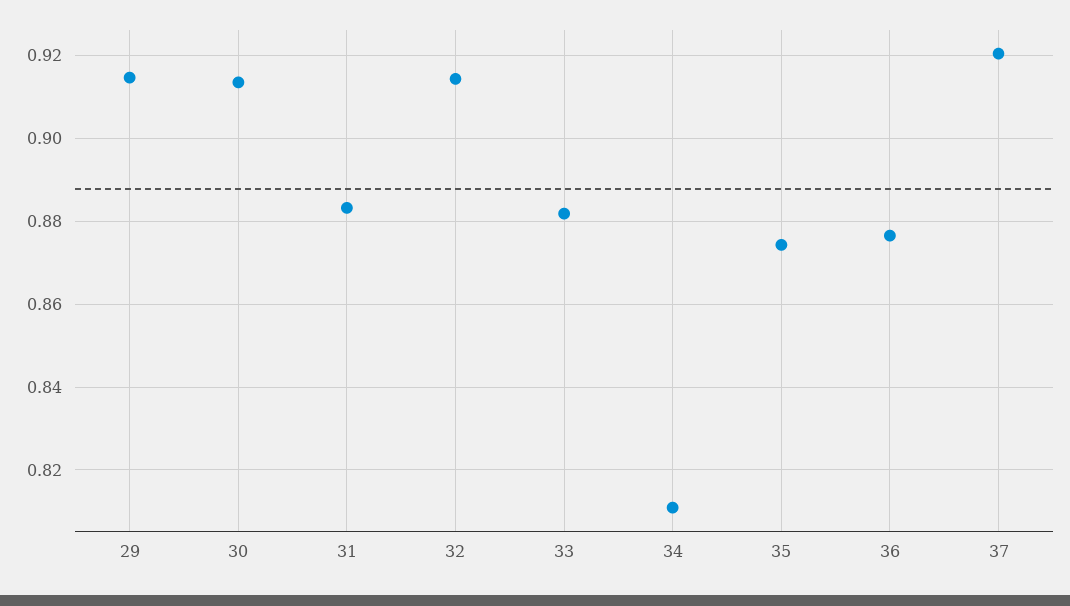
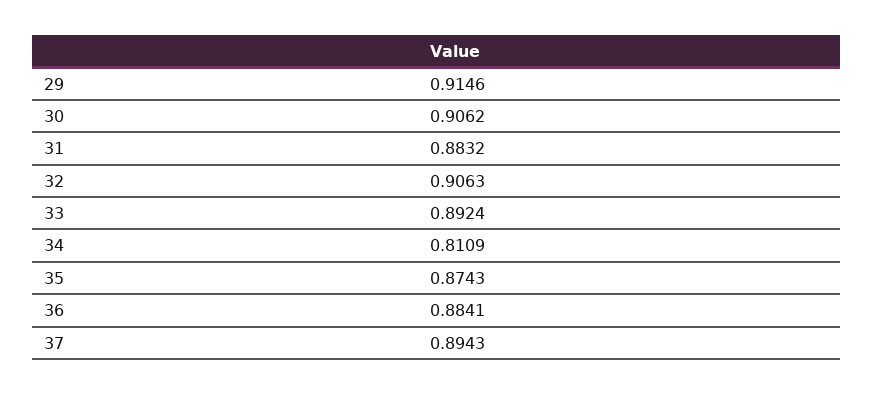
  {
    "29": 0.9146,
-   "30": 0.914,
+   "30": 0.9062,
    "31": 0.8832,
-   "32": 0.914,
+   "32": 0.9063,
-   "33": 0.882,
+   "33": 0.8924,
    "34": 0.8109,
    "35": 0.8743,
-   "36": 0.876,
+   "36": 0.8841,
-   "37": 0.92
+   "37": 0.8943
  }

